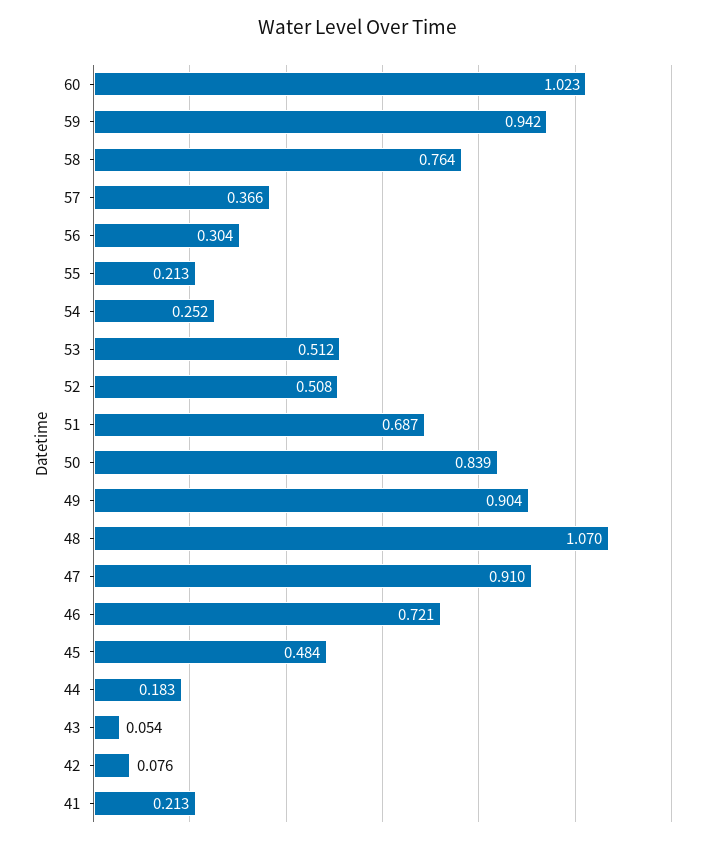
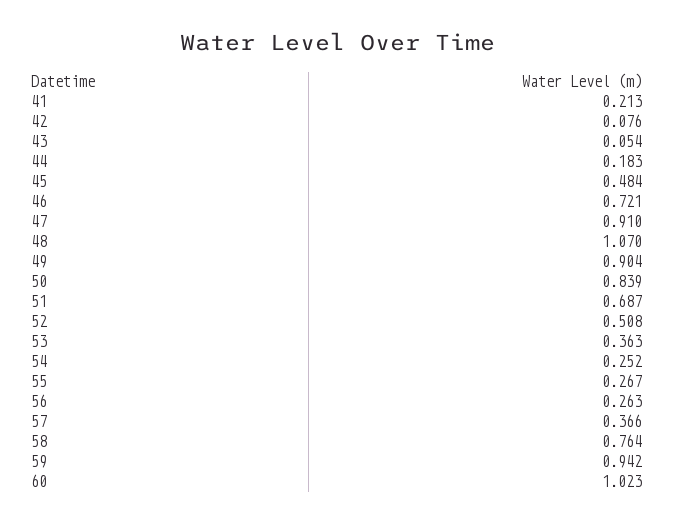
  {
    "60": 1.023,
    "59": 0.942,
    "58": 0.764,
    "57": 0.366,
-   "56": 0.304,
+   "56": 0.263,
-   "55": 0.213,
+   "55": 0.267,
    "54": 0.252,
-   "53": 0.512,
+   "53": 0.363,
    "52": 0.508,
    "51": 0.687,
    "50": 0.839,
    "49": 0.904,
    "48": 1.07,
    "47": 0.91,
    "46": 0.721,
    "45": 0.484,
    "44": 0.183,
    "43": 0.054,
    "42": 0.076,
    "41": 0.213
  }

